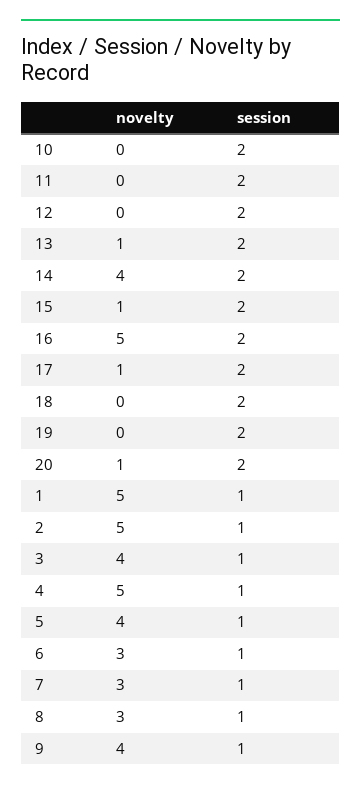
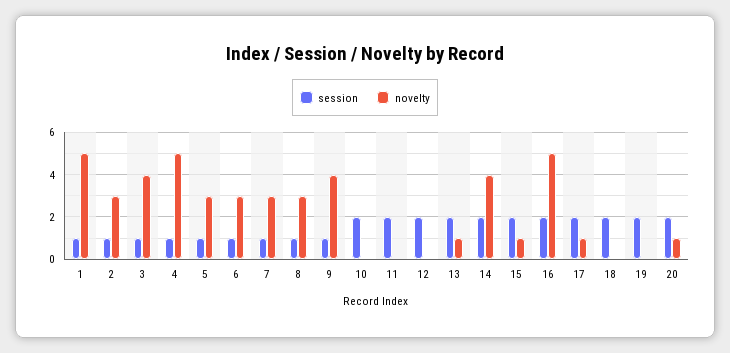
  {
    "novelty": {
      "10": 0,
      "11": 0,
      "12": 0,
      "13": 1,
      "14": 4,
      "15": 1,
      "16": 5,
      "17": 1,
      "18": 0,
      "19": 0,
      "20": 1,
      "1": 5,
-     "2": 5,
+     "2": 3,
      "3": 4,
      "4": 5,
-     "5": 4,
+     "5": 3,
      "6": 3,
      "7": 3,
      "8": 3,
      "9": 4
    },
    "session": {
      "10": 2,
      "11": 2,
      "12": 2,
      "13": 2,
      "14": 2,
      "15": 2,
      "16": 2,
      "17": 2,
      "18": 2,
      "19": 2,
      "20": 2,
      "1": 1,
      "2": 1,
      "3": 1,
      "4": 1,
      "5": 1,
      "6": 1,
      "7": 1,
      "8": 1,
      "9": 1
    }
  }

